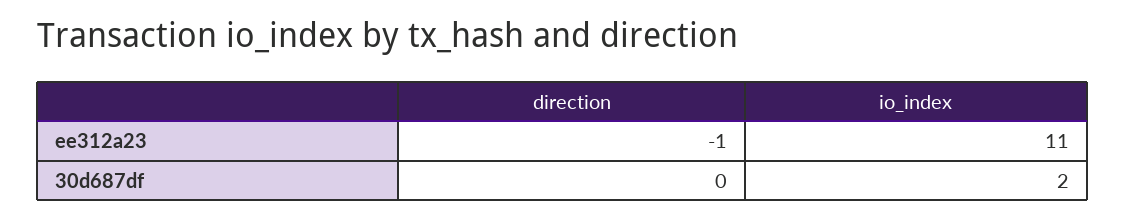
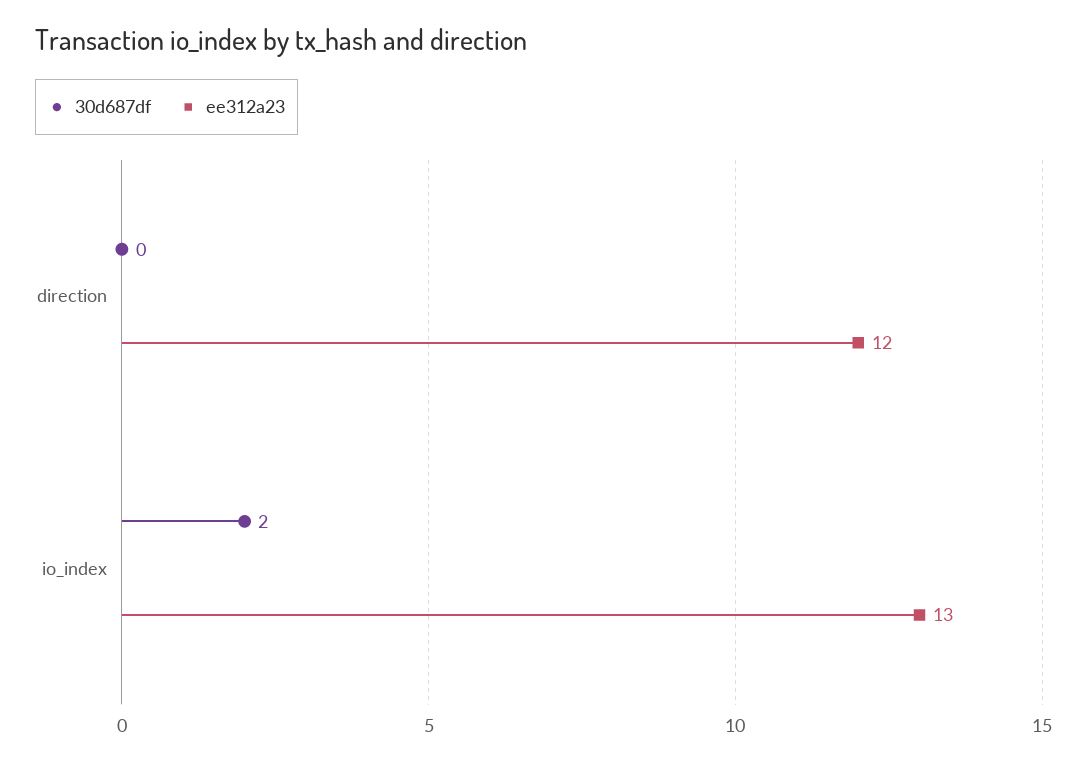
  {
    "ee312a23": {
-     "direction": -1,
+     "direction": 12,
-     "io_index": 11
+     "io_index": 13
    },
    "30d687df": {
      "direction": 0,
      "io_index": 2
    }
  }

